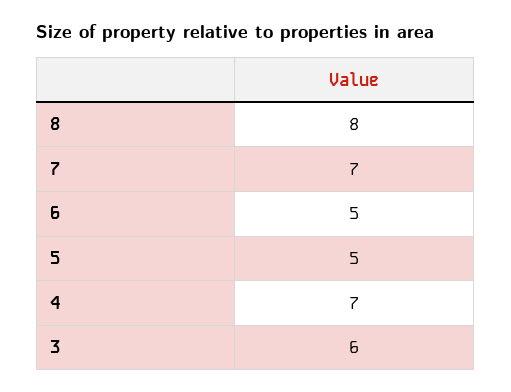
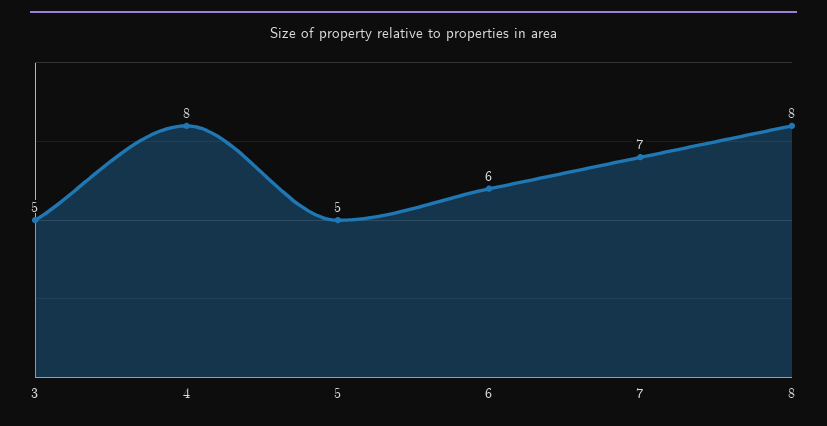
  {
    "8": 8,
    "7": 7,
-   "6": 5,
+   "6": 6,
    "5": 5,
-   "4": 7,
+   "4": 8,
-   "3": 6
+   "3": 5
  }

